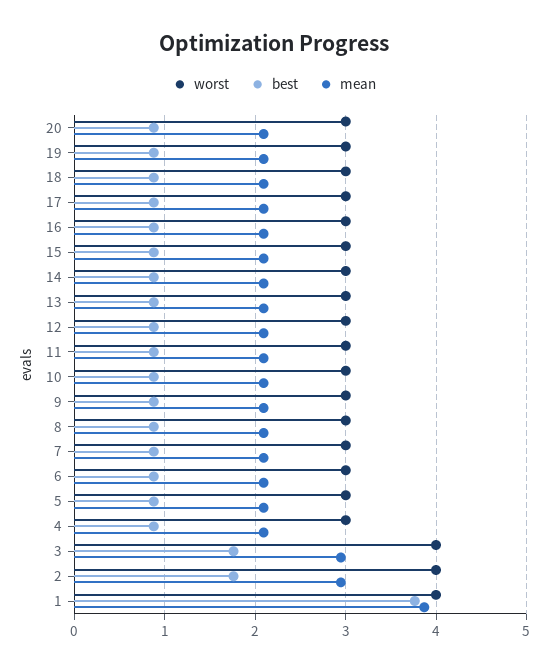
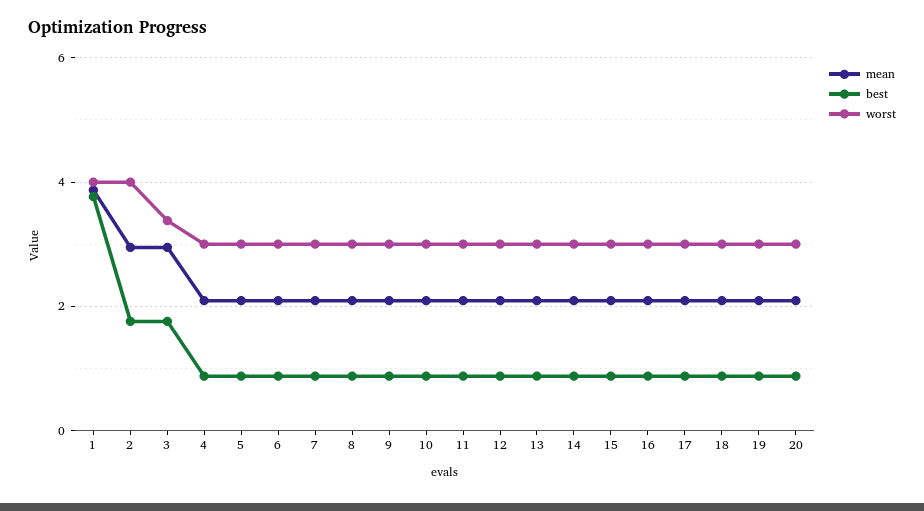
  {
    "worst": {
      "20": 3,
      "19": 3,
      "18": 3,
      "17": 3,
      "16": 3,
      "15": 3,
      "14": 3,
      "13": 3,
      "12": 3,
      "11": 3,
      "10": 3,
      "9": 3,
      "8": 3,
      "7": 3,
      "6": 3,
      "5": 3,
      "4": 3,
-     "3": 4,
+     "3": 3.4,
      "2": 4,
      "1": 4
    },
    "best": {
      "20": 0.9,
      "19": 0.9,
      "18": 0.9,
      "17": 0.9,
      "16": 0.9,
      "15": 0.9,
      "14": 0.9,
      "13": 0.9,
      "12": 0.9,
      "11": 0.9,
      "10": 0.9,
      "9": 0.9,
      "8": 0.9,
      "7": 0.9,
      "6": 0.9,
      "5": 0.9,
      "4": 0.9,
      "3": 1.8,
      "2": 1.8,
      "1": 3.8
    },
    "mean": {
      "20": 2.1,
      "19": 2.1,
      "18": 2.1,
      "17": 2.1,
      "16": 2.1,
      "15": 2.1,
      "14": 2.1,
      "13": 2.1,
      "12": 2.1,
      "11": 2.1,
      "10": 2.1,
      "9": 2.1,
      "8": 2.1,
      "7": 2.1,
      "6": 2.1,
      "5": 2.1,
      "4": 2.1,
      "3": 2.9,
      "2": 2.9,
      "1": 3.9
    }
  }

